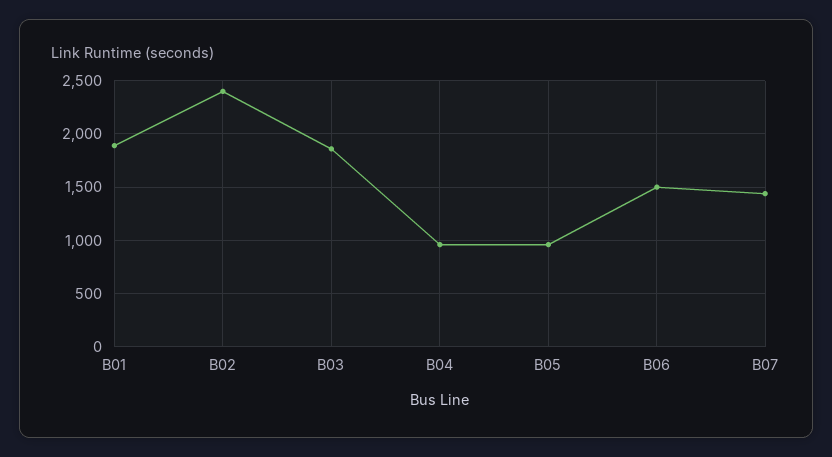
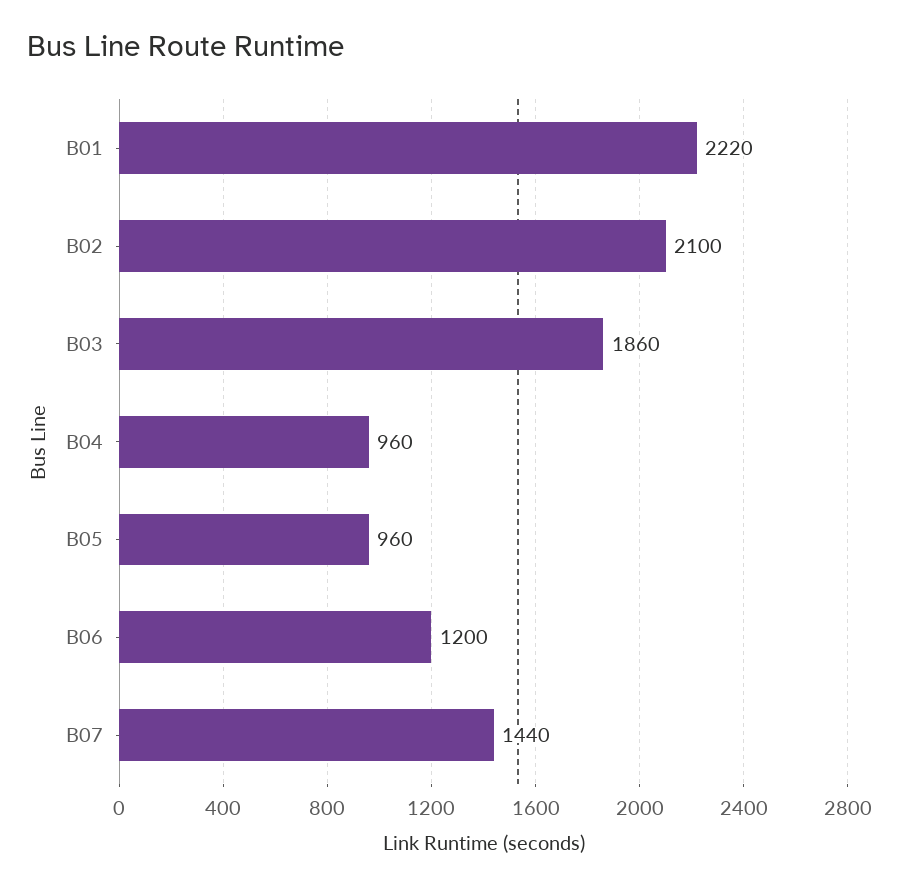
  {
-   "B01": 1900,
+   "B01": 2220,
-   "B02": 2400,
+   "B02": 2100,
    "B03": 1860,
    "B04": 960,
    "B05": 960,
-   "B06": 1500,
+   "B06": 1200,
    "B07": 1440
  }

